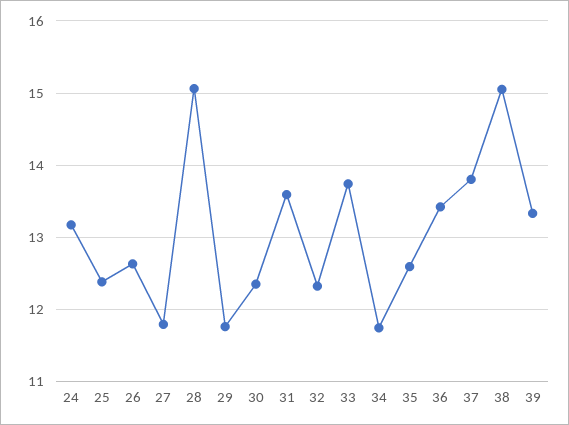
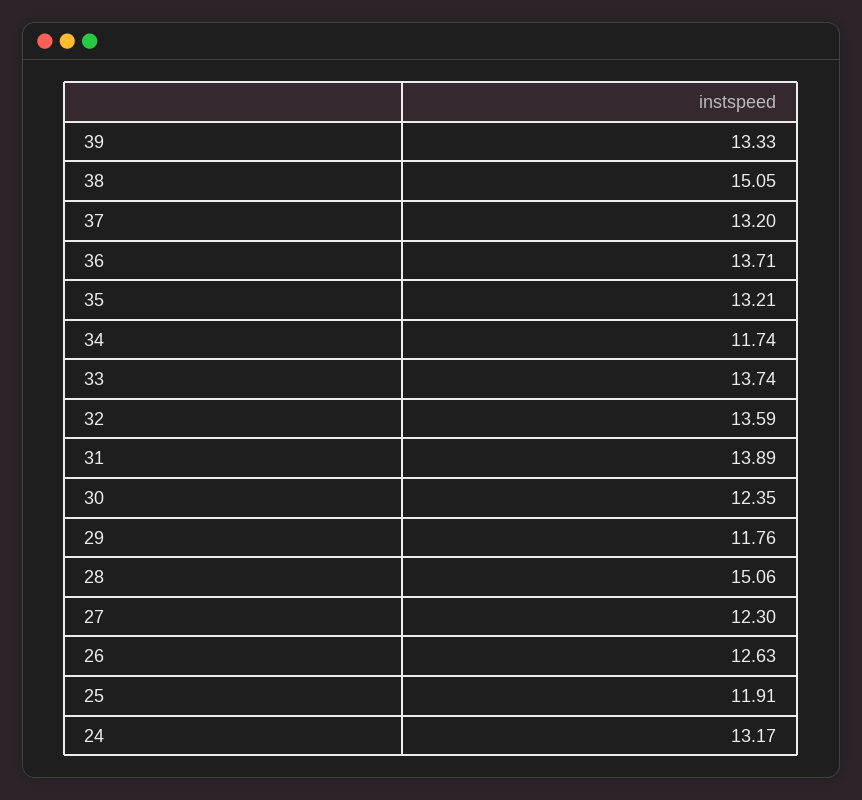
  {
    "24": 13.17,
-   "25": 12.4,
+   "25": 11.91,
    "26": 12.63,
-   "27": 11.8,
+   "27": 12.3,
    "28": 15.06,
    "29": 11.76,
    "30": 12.35,
-   "31": 13.6,
+   "31": 13.89,
-   "32": 12.3,
+   "32": 13.59,
    "33": 13.74,
    "34": 11.74,
-   "35": 12.6,
+   "35": 13.21,
-   "36": 13.4,
+   "36": 13.71,
-   "37": 13.8,
+   "37": 13.2,
    "38": 15.05,
    "39": 13.33
  }

